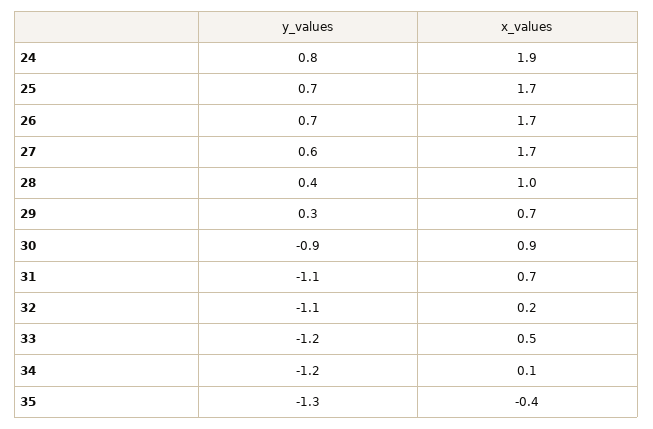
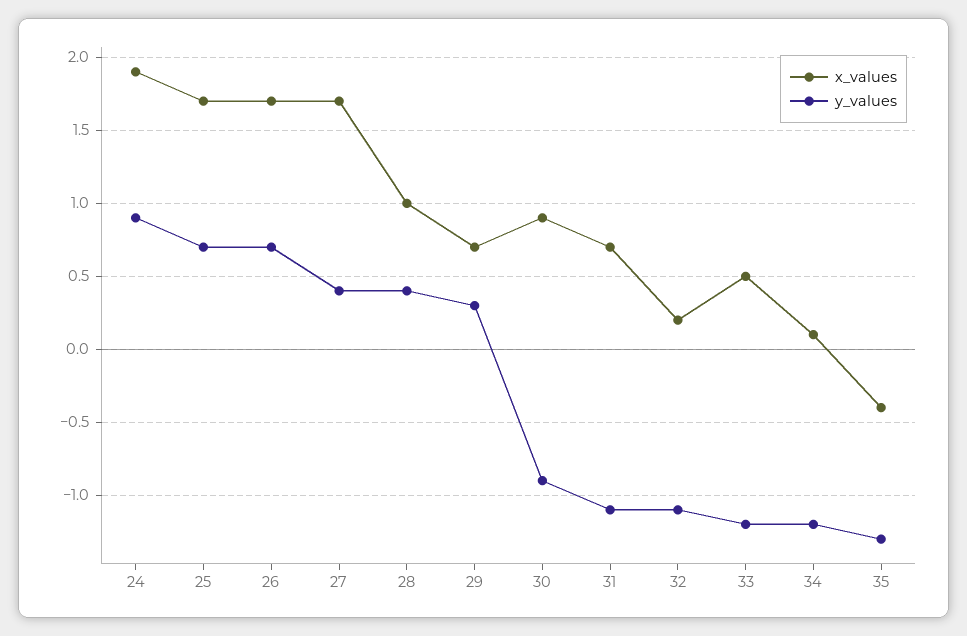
  {
    "y_values": {
-     "24": 0.8,
+     "24": 0.9,
      "25": 0.7,
      "26": 0.7,
-     "27": 0.6,
+     "27": 0.4,
      "28": 0.4,
      "29": 0.3,
      "30": -0.9,
      "31": -1.1,
      "32": -1.1,
      "33": -1.2,
      "34": -1.2,
      "35": -1.3
    },
    "x_values": {
      "24": 1.9,
      "25": 1.7,
      "26": 1.7,
      "27": 1.7,
      "28": 1,
      "29": 0.7,
      "30": 0.9,
      "31": 0.7,
      "32": 0.2,
      "33": 0.5,
      "34": 0.1,
      "35": -0.4
    }
  }

